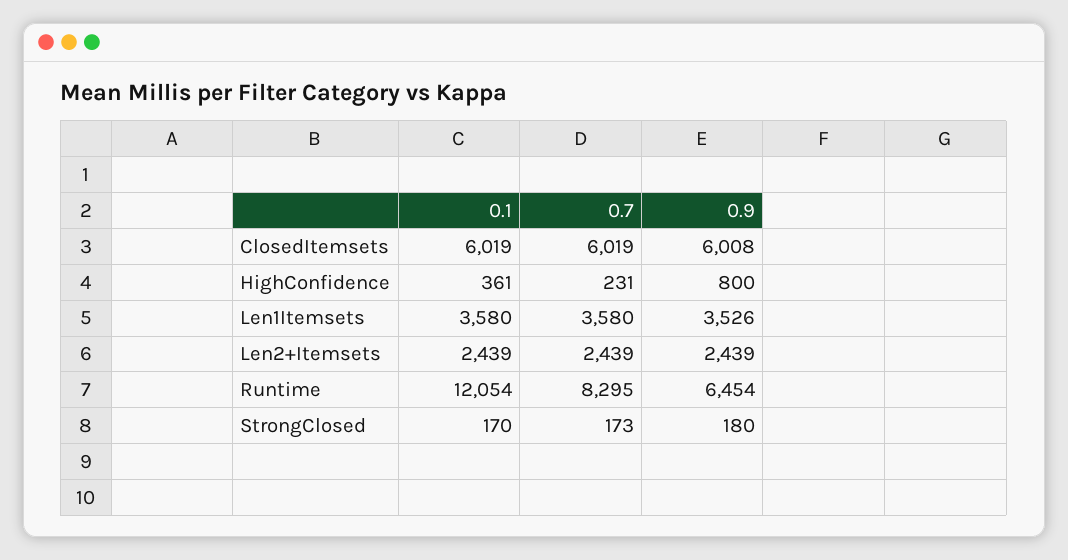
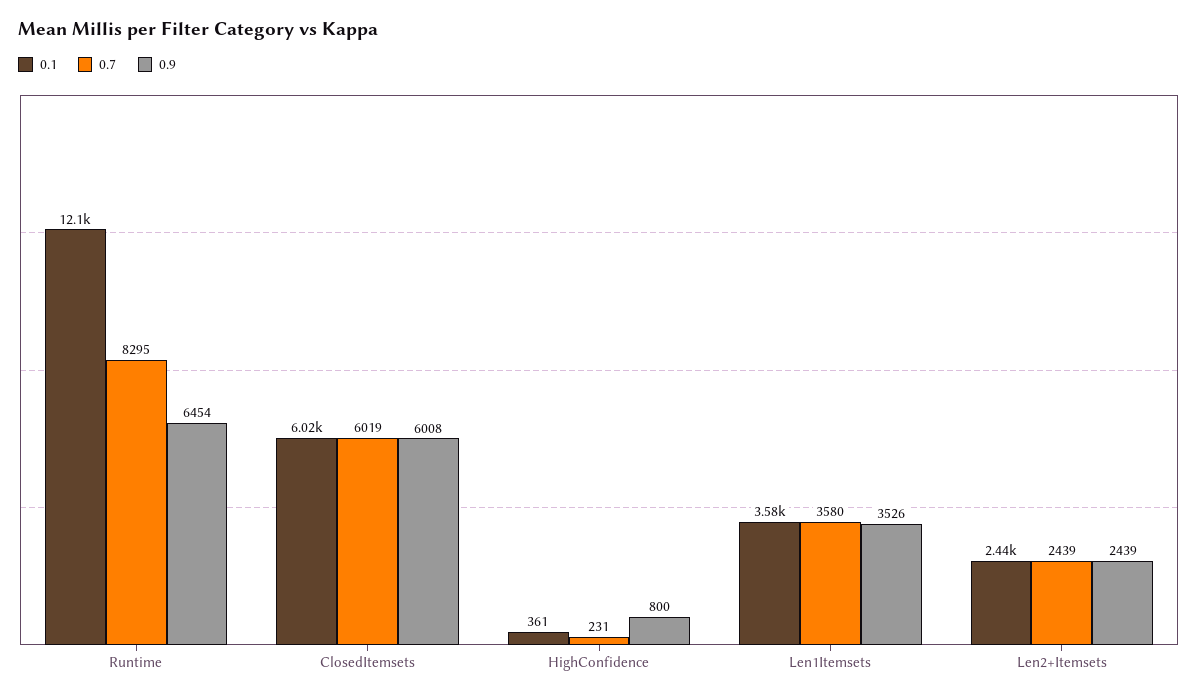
  {
    "0.1": {
      "ClosedItemsets": 6019,
      "HighConfidence": 361,
      "Len1Itemsets": 3580,
      "Len2+Itemsets": 2439,
-     "Runtime": 12054,
+     "Runtime": 12054
-     "StrongClosed": 170
    },
    "0.7": {
      "ClosedItemsets": 6019,
      "HighConfidence": 231,
      "Len1Itemsets": 3580,
      "Len2+Itemsets": 2439,
-     "Runtime": 8295,
+     "Runtime": 8295
-     "StrongClosed": 173
    },
    "0.9": {
      "ClosedItemsets": 6008,
      "HighConfidence": 800,
      "Len1Itemsets": 3526,
      "Len2+Itemsets": 2439,
-     "Runtime": 6454,
+     "Runtime": 6454
-     "StrongClosed": 180
    }
  }

